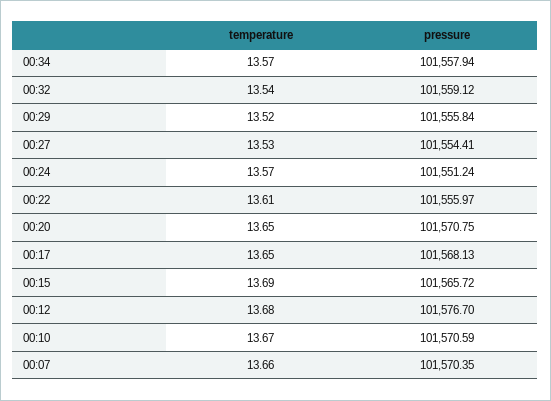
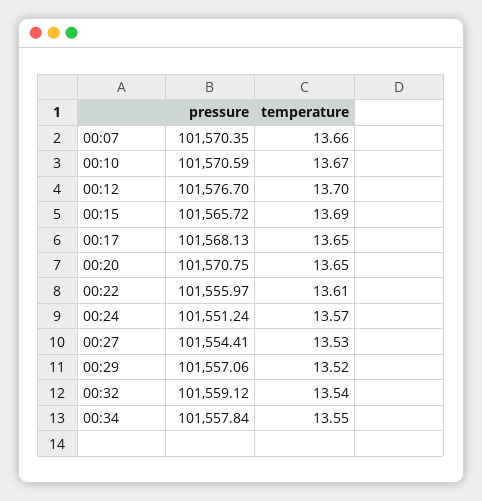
  {
    "temperature": {
-     "00:34": 13.57,
+     "00:34": 13.55,
      "00:32": 13.54,
      "00:29": 13.52,
      "00:27": 13.53,
      "00:24": 13.57,
      "00:22": 13.61,
      "00:20": 13.65,
      "00:17": 13.65,
      "00:15": 13.69,
-     "00:12": 13.68,
+     "00:12": 13.7,
      "00:10": 13.67,
      "00:07": 13.66
    },
    "pressure": {
-     "00:34": 101557.94,
+     "00:34": 101557.84,
      "00:32": 101559.12,
-     "00:29": 101555.84,
+     "00:29": 101557.06,
      "00:27": 101554.41,
      "00:24": 101551.24,
      "00:22": 101555.97,
      "00:20": 101570.75,
      "00:17": 101568.13,
      "00:15": 101565.72,
      "00:12": 101576.7,
      "00:10": 101570.59,
      "00:07": 101570.35
    }
  }

